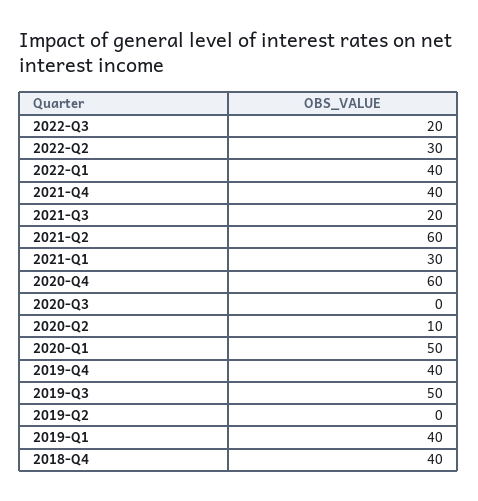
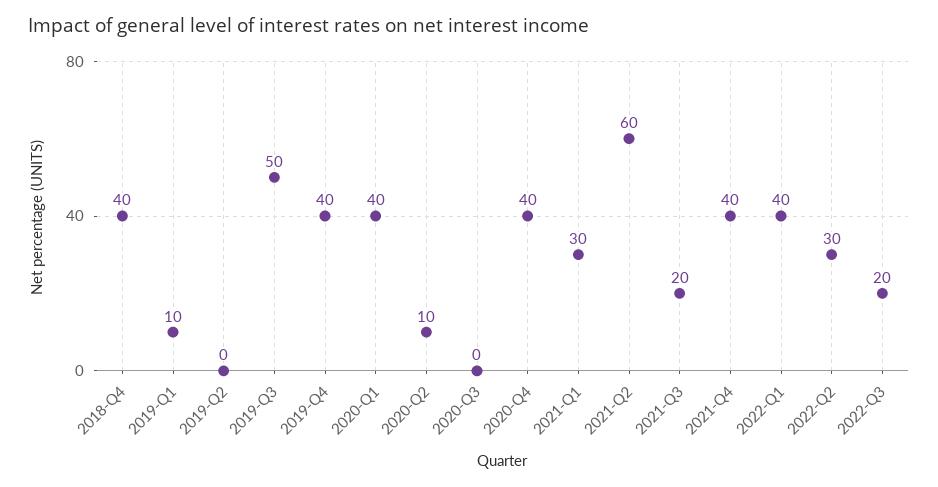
  {
    "2022-Q3": 20,
    "2022-Q2": 30,
    "2022-Q1": 40,
    "2021-Q4": 40,
    "2021-Q3": 20,
    "2021-Q2": 60,
    "2021-Q1": 30,
-   "2020-Q4": 60,
+   "2020-Q4": 40,
    "2020-Q3": 0,
    "2020-Q2": 10,
-   "2020-Q1": 50,
+   "2020-Q1": 40,
    "2019-Q4": 40,
    "2019-Q3": 50,
    "2019-Q2": 0,
-   "2019-Q1": 40,
+   "2019-Q1": 10,
    "2018-Q4": 40
  }

